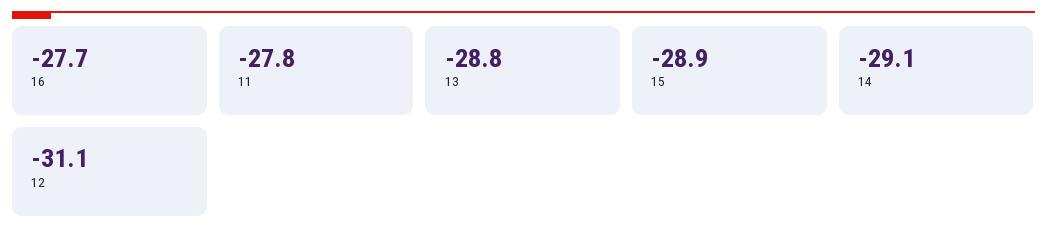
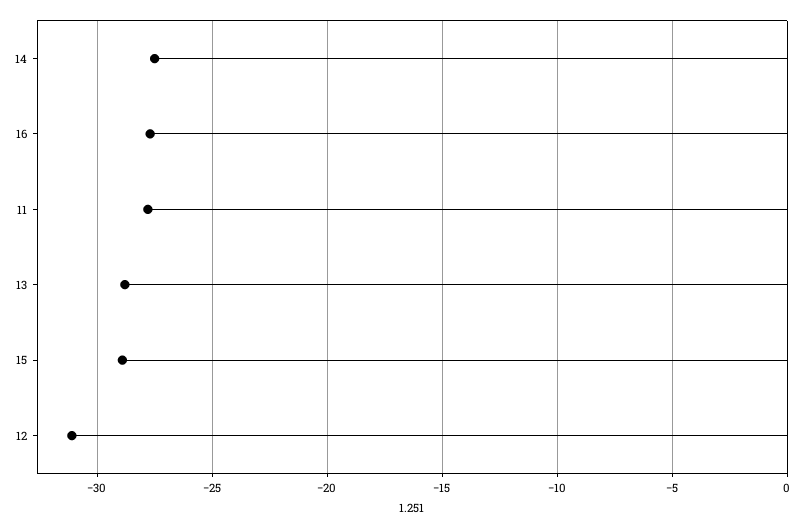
  {
    "16": -27.7,
    "11": -27.8,
    "13": -28.8,
    "15": -28.9,
-   "14": -29.1,
+   "14": -27.5,
    "12": -31.1
  }

